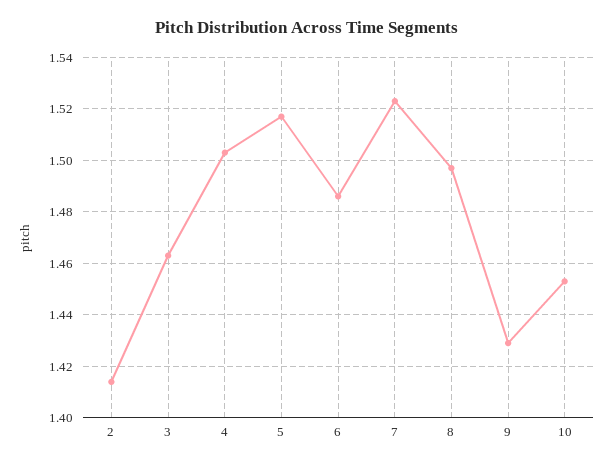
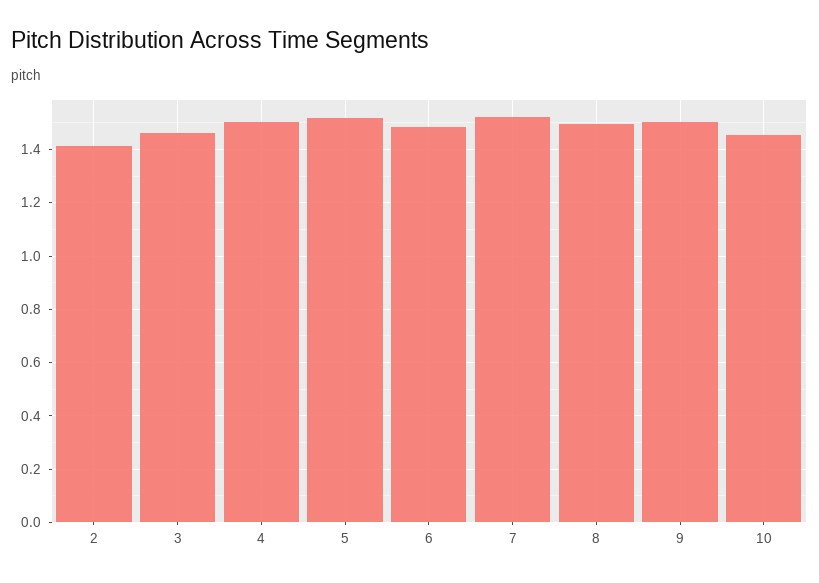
  {
    "2": 1.415,
    "3": 1.465,
    "4": 1.505,
    "5": 1.515,
    "6": 1.485,
    "7": 1.525,
    "8": 1.495,
-   "9": 1.43,
+   "9": 1.5,
    "10": 1.455
  }

